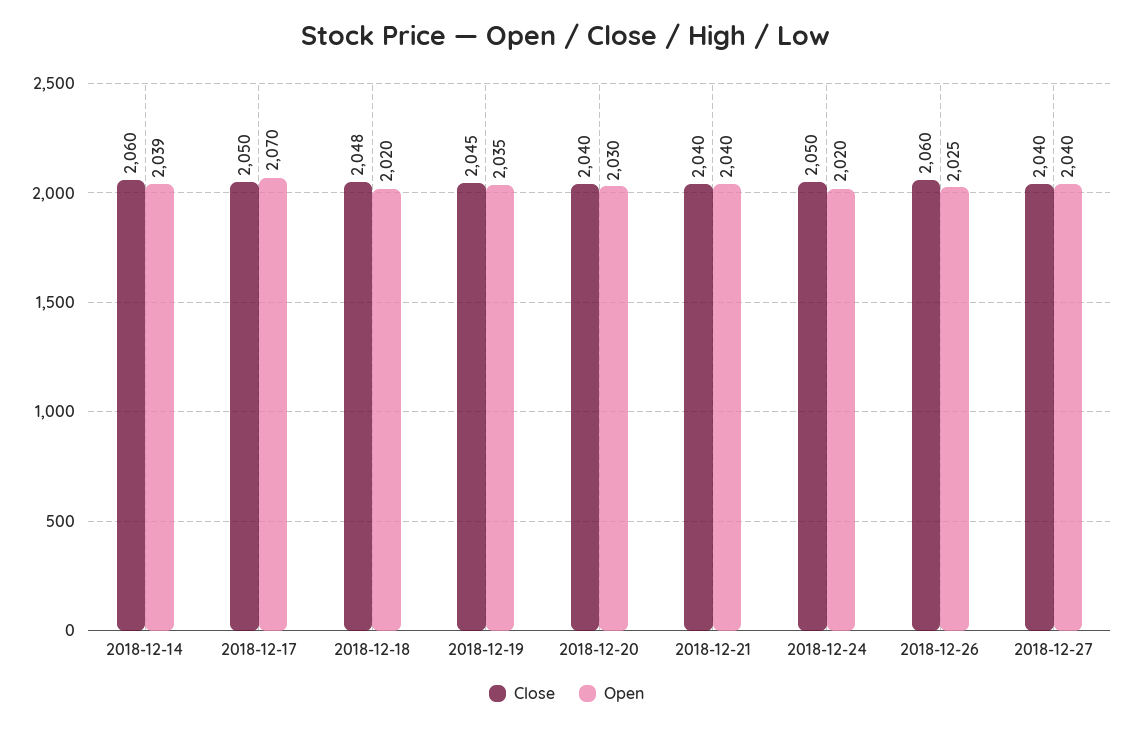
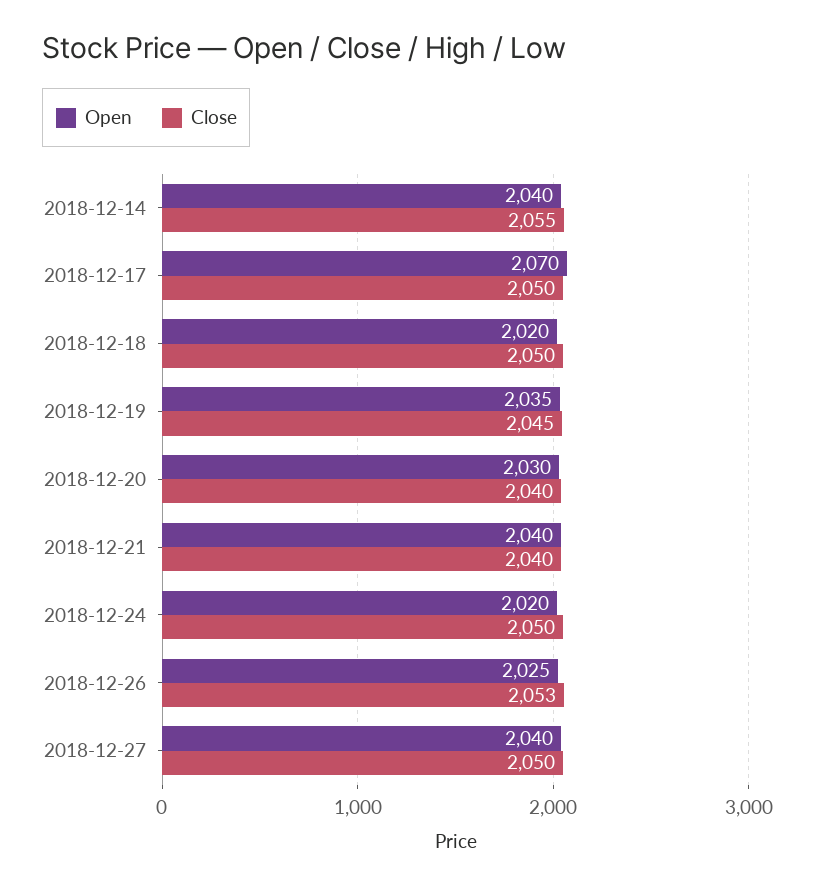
  {
    "Close": {
-     "2018-12-14": 2060,
+     "2018-12-14": 2055,
      "2018-12-17": 2050,
-     "2018-12-18": 2048,
+     "2018-12-18": 2050,
      "2018-12-19": 2045,
      "2018-12-20": 2040,
      "2018-12-21": 2040,
      "2018-12-24": 2050,
-     "2018-12-26": 2060,
+     "2018-12-26": 2053,
-     "2018-12-27": 2040
+     "2018-12-27": 2050
    },
    "Open": {
-     "2018-12-14": 2039,
+     "2018-12-14": 2040,
      "2018-12-17": 2070,
      "2018-12-18": 2020,
      "2018-12-19": 2035,
      "2018-12-20": 2030,
      "2018-12-21": 2040,
      "2018-12-24": 2020,
      "2018-12-26": 2025,
      "2018-12-27": 2040
    }
  }

